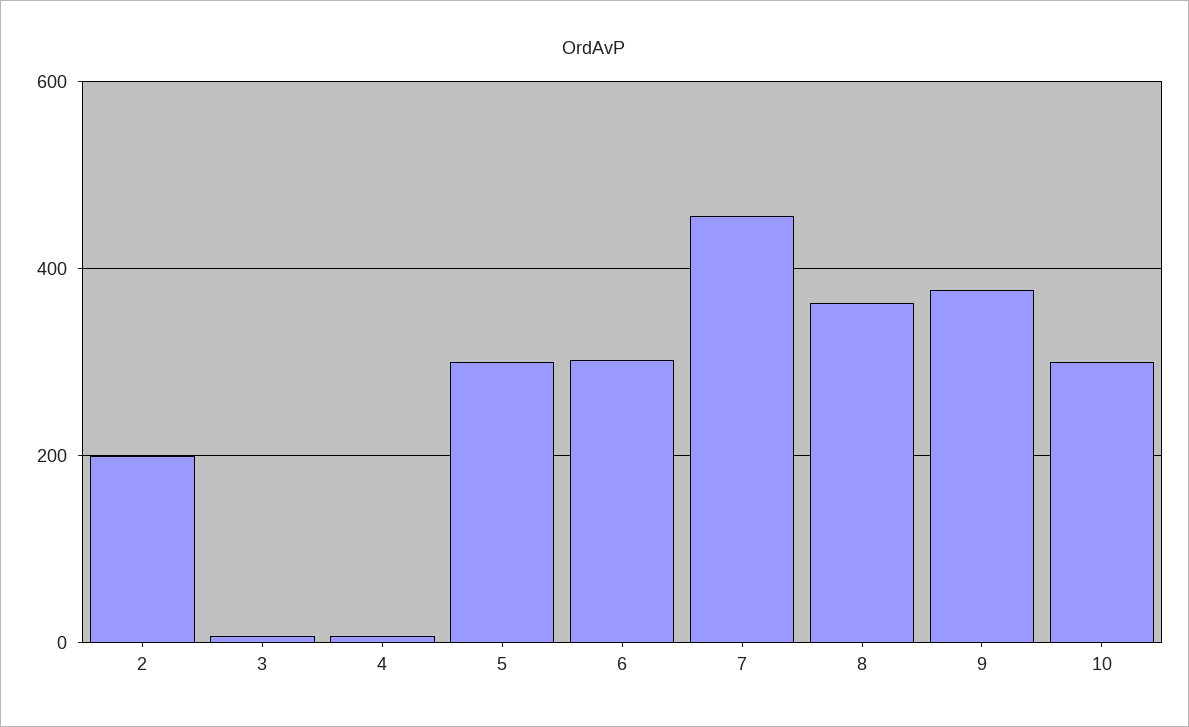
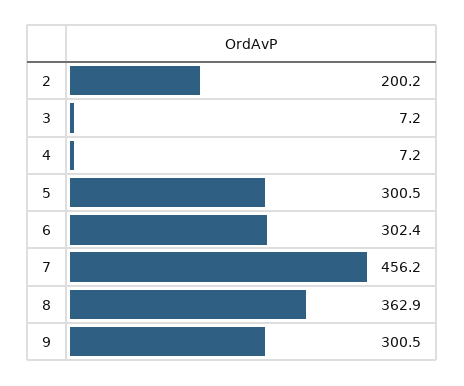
  {
    "2": 200.2,
    "3": 7.2,
    "4": 7.2,
    "5": 300.5,
    "6": 302.4,
    "7": 456.2,
    "8": 362.9,
-   "9": 380,
+   "9": 300.5
-   "10": 300
  }

